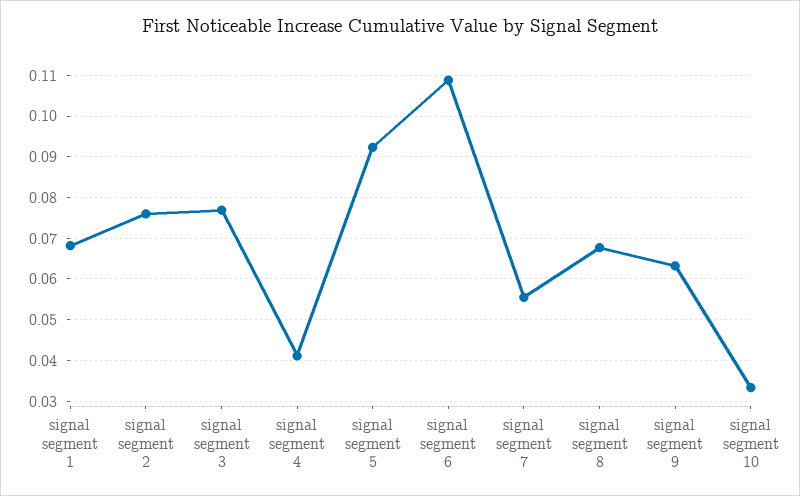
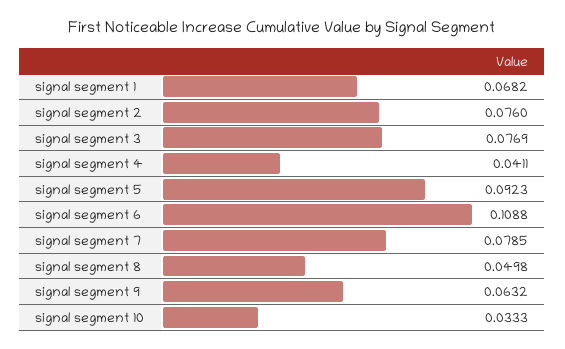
  {
    "signal segment 1": 0.0682,
    "signal segment 2": 0.076,
    "signal segment 3": 0.0769,
    "signal segment 4": 0.0411,
    "signal segment 5": 0.0923,
    "signal segment 6": 0.1088,
-   "signal segment 7": 0.056,
+   "signal segment 7": 0.0785,
-   "signal segment 8": 0.068,
+   "signal segment 8": 0.0498,
    "signal segment 9": 0.0632,
    "signal segment 10": 0.0333
  }

